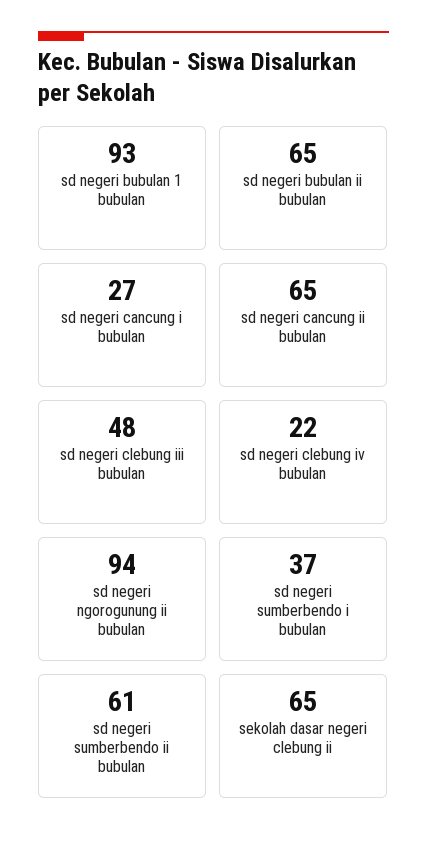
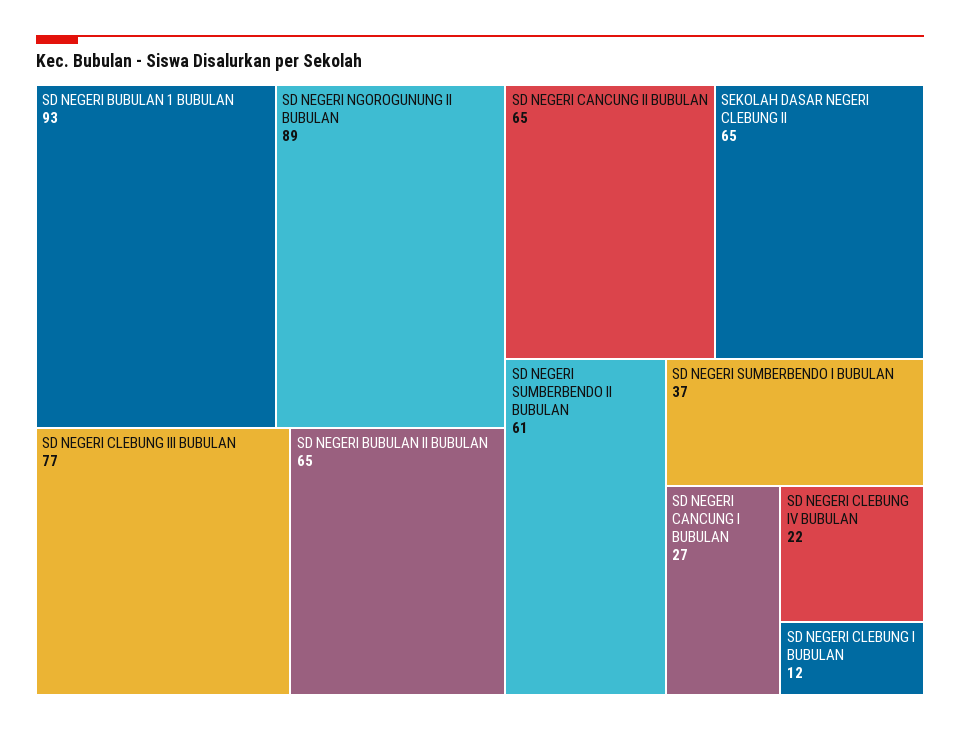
  {
    "sd negeri bubulan 1 bubulan": 93,
    "sd negeri bubulan ii bubulan": 65,
    "sd negeri cancung i bubulan": 27,
    "sd negeri cancung ii bubulan": 65,
-   "sd negeri clebung iii bubulan": 48,
+   "sd negeri clebung iii bubulan": 77,
    "sd negeri clebung iv bubulan": 22,
-   "sd negeri ngorogunung ii bubulan": 94,
+   "sd negeri ngorogunung ii bubulan": 89,
    "sd negeri sumberbendo i bubulan": 37,
    "sd negeri sumberbendo ii bubulan": 61,
-   "sekolah dasar negeri clebung ii": 65
+   "sekolah dasar negeri clebung ii": 65,
+   "SD NEGERI CLEBUNG I BUBULAN": 12
  }

